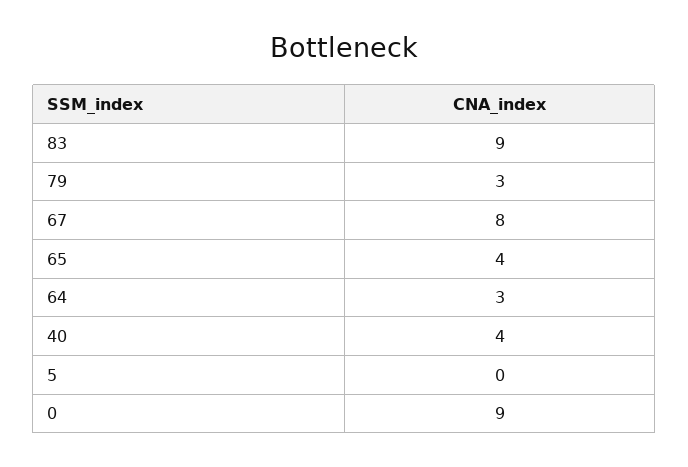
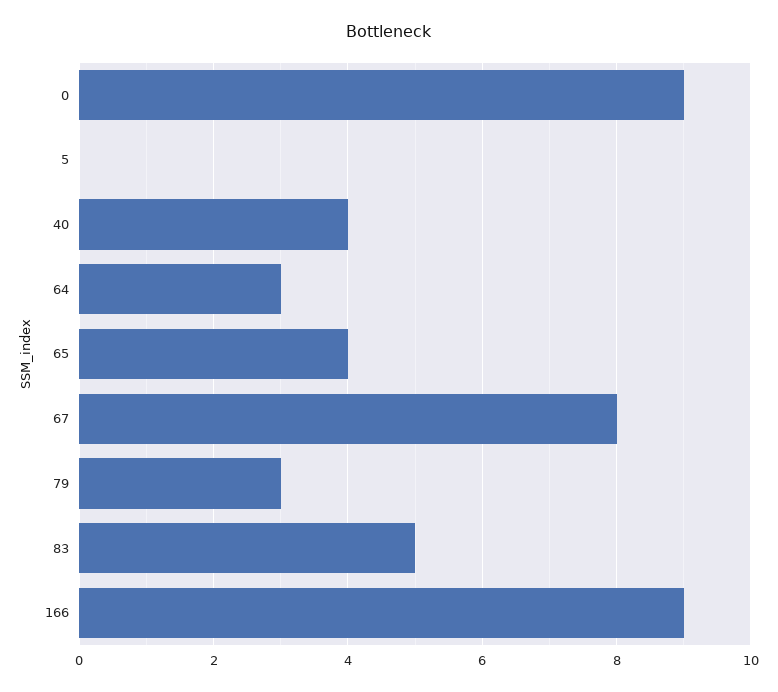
  {
-   "83": 9,
+   "83": 5,
    "79": 3,
    "67": 8,
    "65": 4,
    "64": 3,
    "40": 4,
    "5": 0,
-   "0": 9
+   "0": 9,
+   "166": 9
  }

